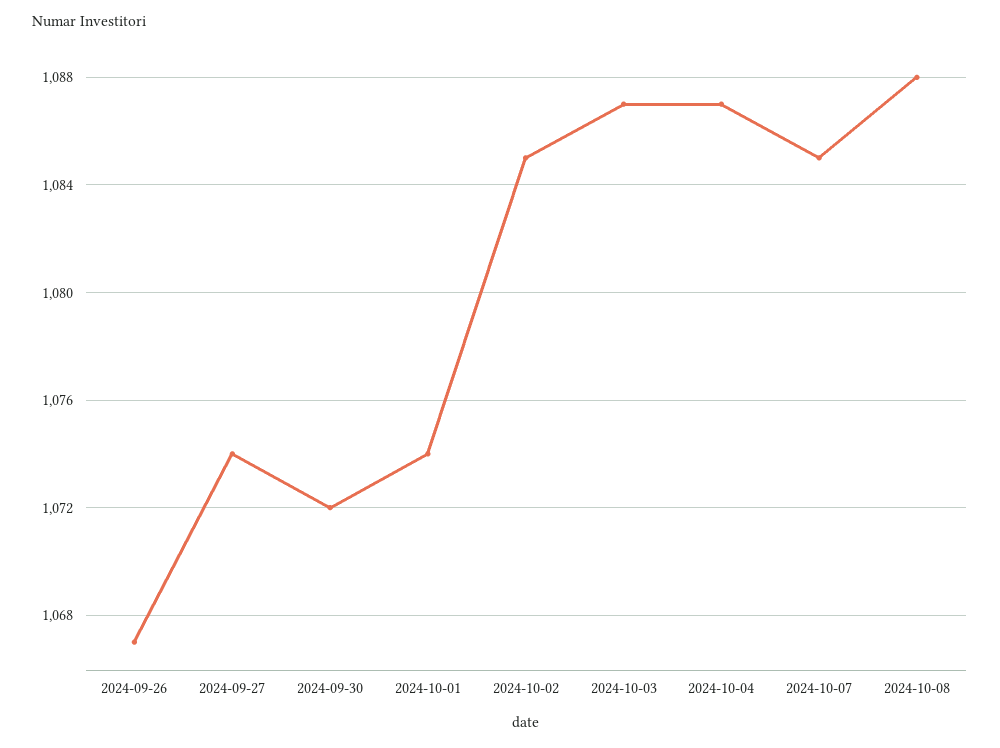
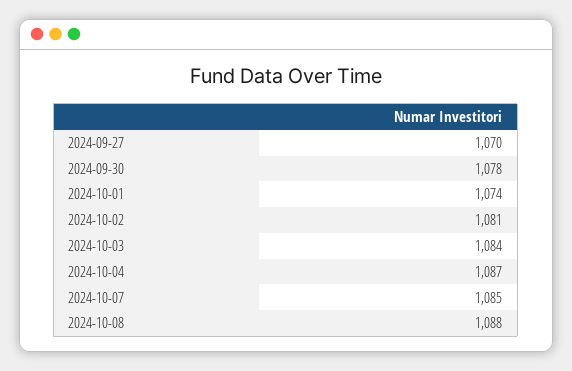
  {
-   "2024-09-26": 1067,
-   "2024-09-27": 1074,
+   "2024-09-27": 1070,
-   "2024-09-30": 1072,
+   "2024-09-30": 1078,
    "2024-10-01": 1074,
-   "2024-10-02": 1085,
+   "2024-10-02": 1081,
-   "2024-10-03": 1087,
+   "2024-10-03": 1084,
    "2024-10-04": 1087,
    "2024-10-07": 1085,
    "2024-10-08": 1088
  }

